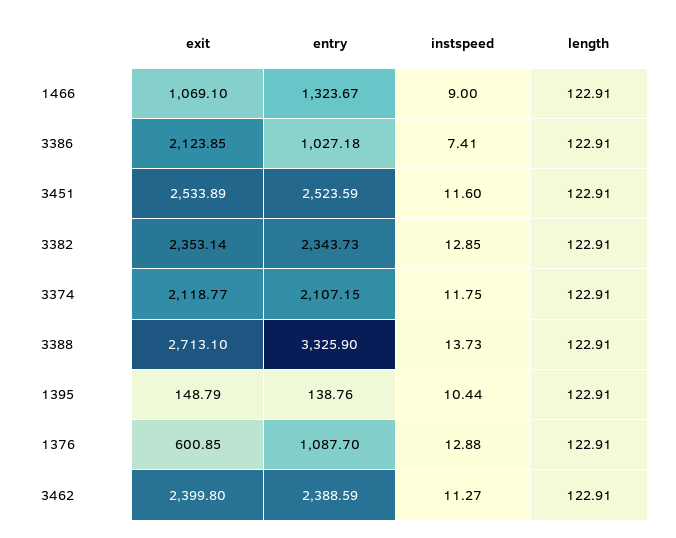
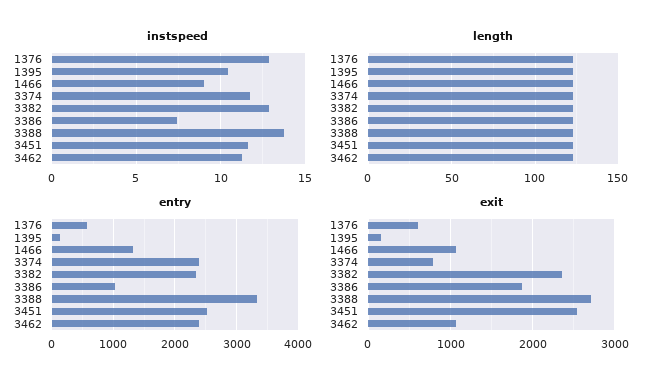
  {
    "exit": {
      "1466": 1069.1,
-     "3386": 2123.85,
+     "3386": 1900,
      "3451": 2533.89,
      "3382": 2353.14,
-     "3374": 2118.77,
+     "3374": 800,
      "3388": 2713.1,
      "1395": 148.79,
      "1376": 600.85,
-     "3462": 2399.8
+     "3462": 1100
    },
    "entry": {
      "1466": 1323.67,
      "3386": 1027.18,
      "3451": 2523.59,
      "3382": 2343.73,
-     "3374": 2107.15,
+     "3374": 2400,
      "3388": 3325.9,
      "1395": 138.76,
-     "1376": 1087.7,
+     "1376": 600,
      "3462": 2388.59
    },
    "instspeed": {
      "1466": 9,
      "3386": 7.41,
      "3451": 11.6,
      "3382": 12.85,
      "3374": 11.75,
      "3388": 13.73,
      "1395": 10.44,
      "1376": 12.88,
      "3462": 11.27
    },
    "length": {
      "1466": 122.91,
      "3386": 122.91,
      "3451": 122.91,
      "3382": 122.91,
      "3374": 122.91,
      "3388": 122.91,
      "1395": 122.91,
      "1376": 122.91,
      "3462": 122.91
    }
  }

